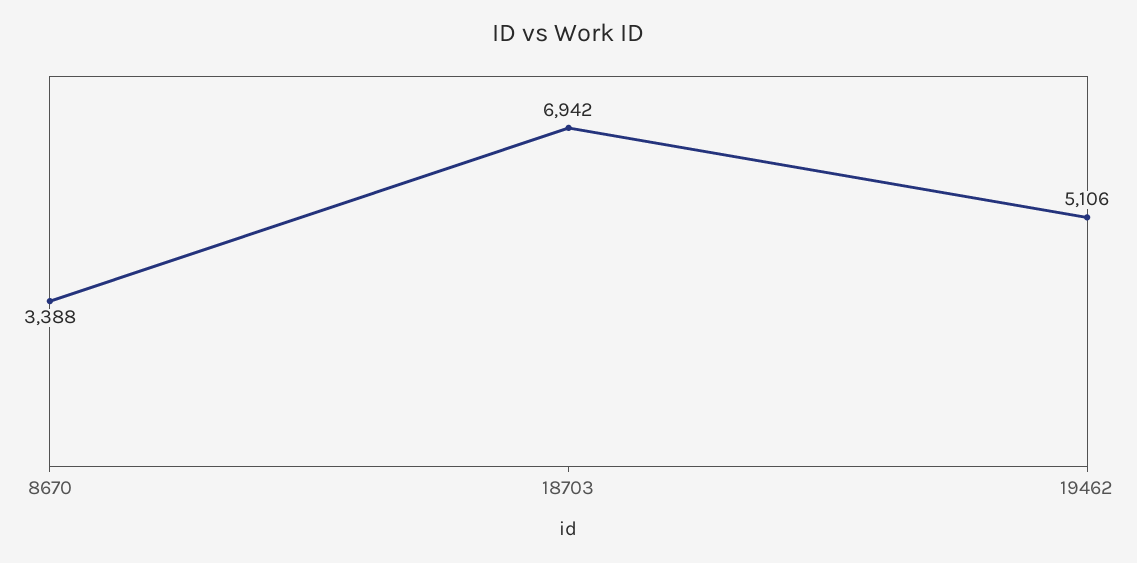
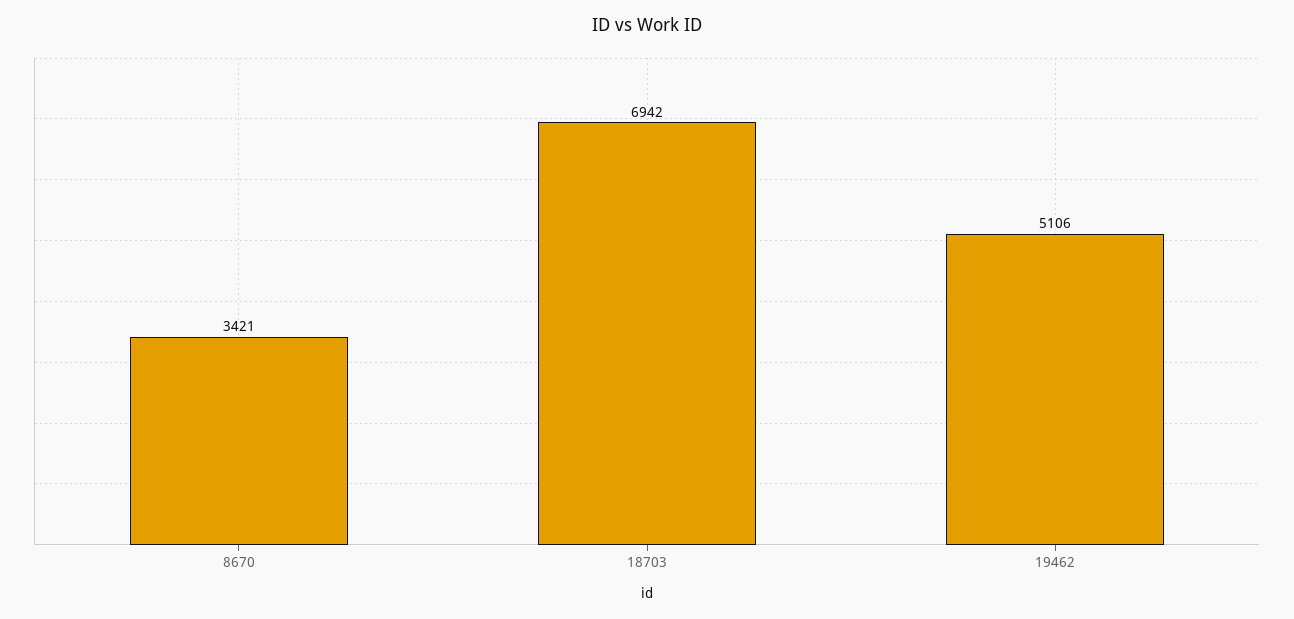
  {
-   "8670": 3388,
+   "8670": 3421,
    "18703": 6942,
    "19462": 5106
  }

